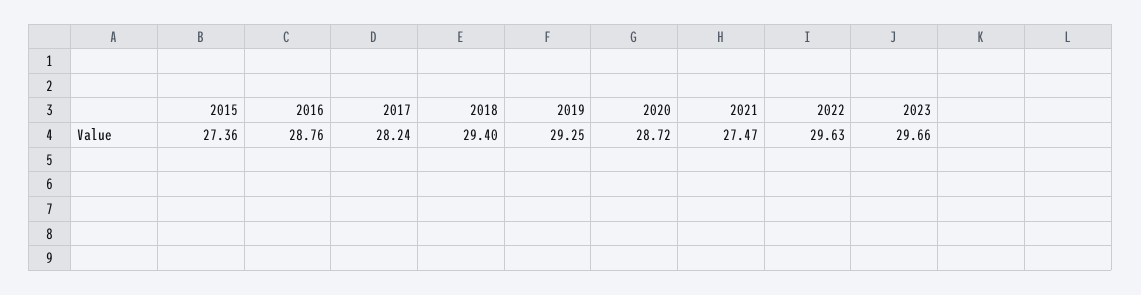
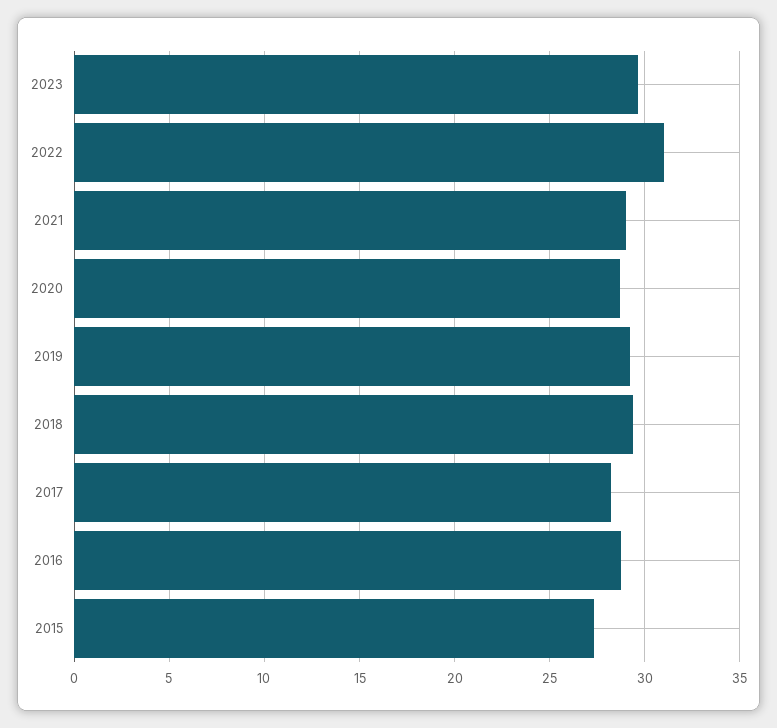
  {
    "2015": 27.36,
    "2016": 28.76,
    "2017": 28.24,
    "2018": 29.4,
    "2019": 29.25,
    "2020": 28.72,
-   "2021": 27.47,
+   "2021": 29,
-   "2022": 29.63,
+   "2022": 31,
    "2023": 29.66
  }

